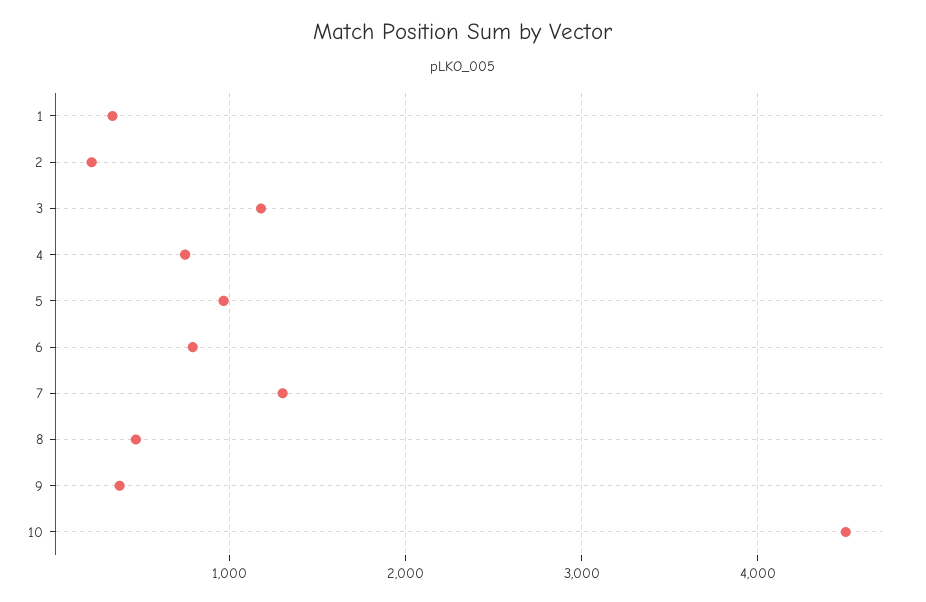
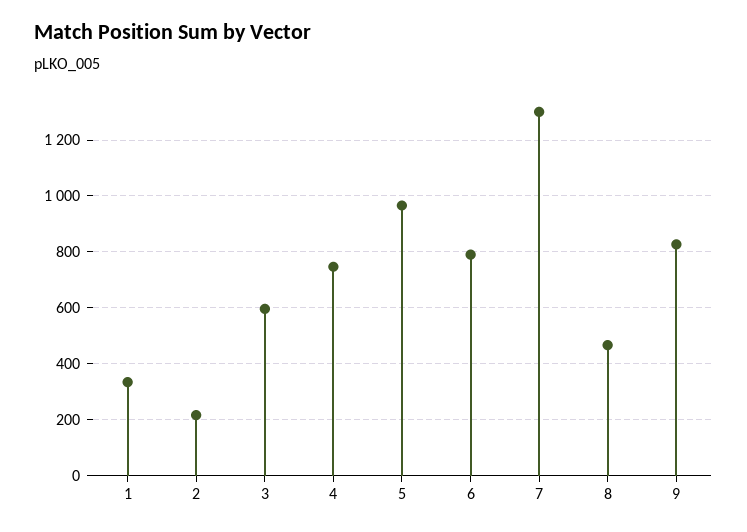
  {
    "1": 325,
    "2": 225,
-   "3": 1200,
+   "3": 600,
    "4": 750,
    "5": 975,
    "6": 800,
    "7": 1300,
    "8": 475,
-   "9": 400,
+   "9": 825
-   "10": 4500
  }

